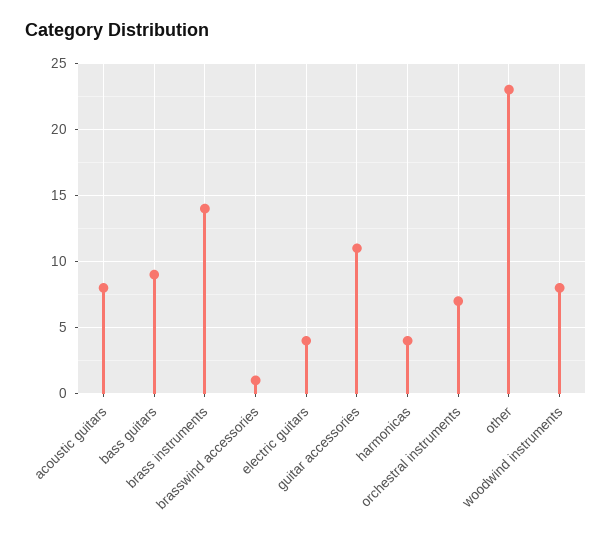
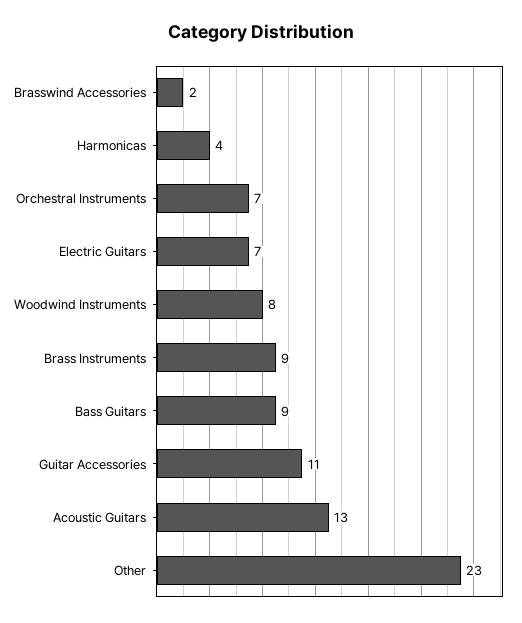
  {
-   "acoustic guitars": 8,
+   "acoustic guitars": 13,
    "bass guitars": 9,
-   "brass instruments": 14,
+   "brass instruments": 9,
-   "brasswind accessories": 1,
+   "brasswind accessories": 2,
-   "electric guitars": 4,
+   "electric guitars": 7,
    "guitar accessories": 11,
    "harmonicas": 4,
    "orchestral instruments": 7,
    "other": 23,
    "woodwind instruments": 8
  }

